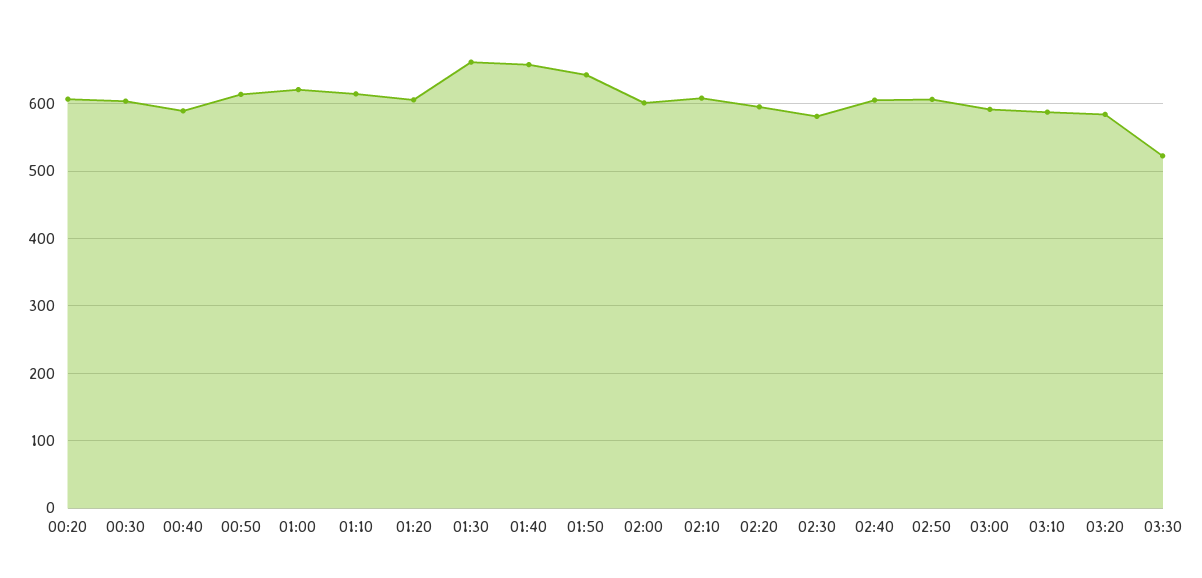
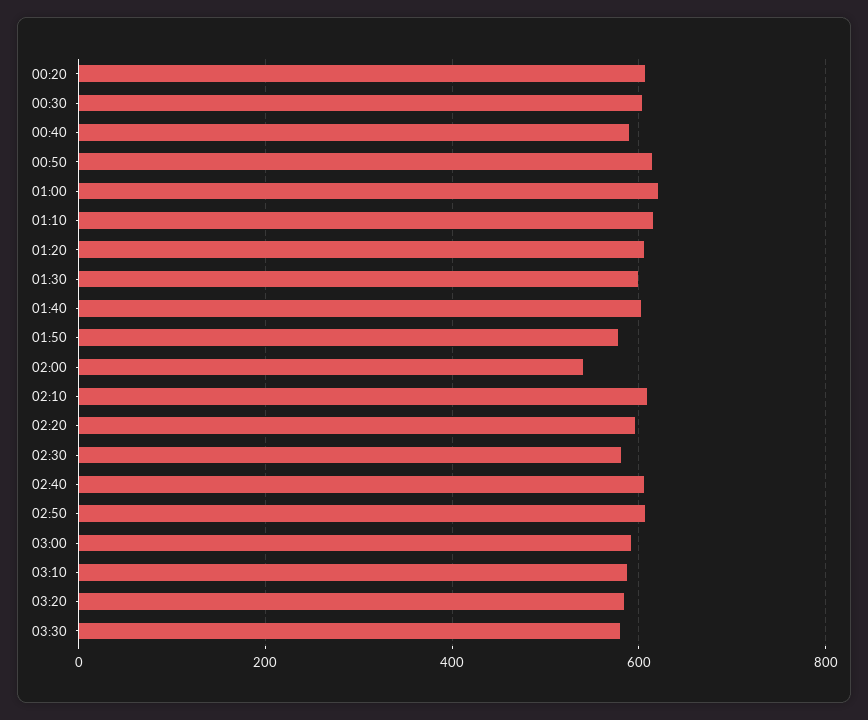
  {
    "00:20": 610,
    "00:30": 600,
    "00:40": 590,
    "00:50": 610,
    "01:00": 620,
    "01:10": 610,
    "01:20": 610,
-   "01:30": 660,
+   "01:30": 600,
-   "01:40": 660,
+   "01:40": 600,
-   "01:50": 640,
+   "01:50": 580,
-   "02:00": 600,
+   "02:00": 540,
    "02:10": 610,
    "02:20": 600,
    "02:30": 580,
    "02:40": 610,
    "02:50": 610,
    "03:00": 590,
    "03:10": 590,
    "03:20": 580,
-   "03:30": 520
+   "03:30": 580
  }

